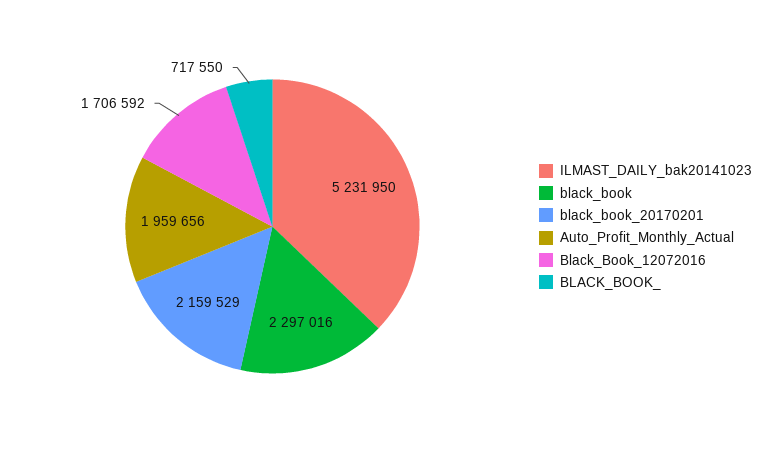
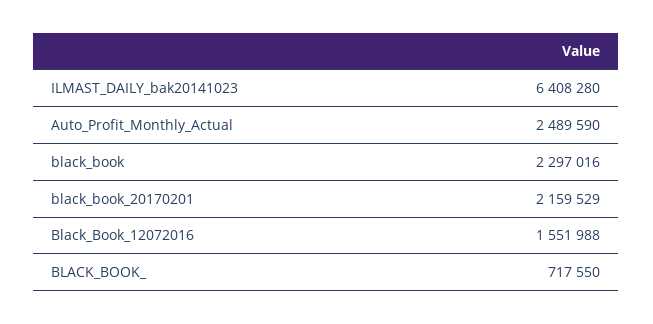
  {
-   "ILMAST_DAILY_bak20141023": 5231950,
+   "ILMAST_DAILY_bak20141023": 6408280,
    "black_book": 2297016,
    "black_book_20170201": 2159529,
-   "Auto_Profit_Monthly_Actual": 1959656,
+   "Auto_Profit_Monthly_Actual": 2489590,
-   "Black_Book_12072016": 1706592,
+   "Black_Book_12072016": 1551988,
    "BLACK_BOOK_": 717550
  }

